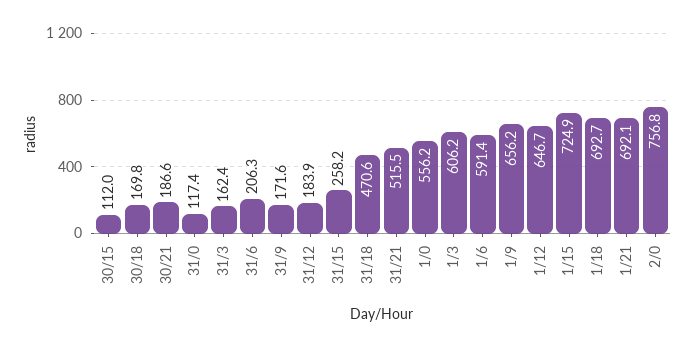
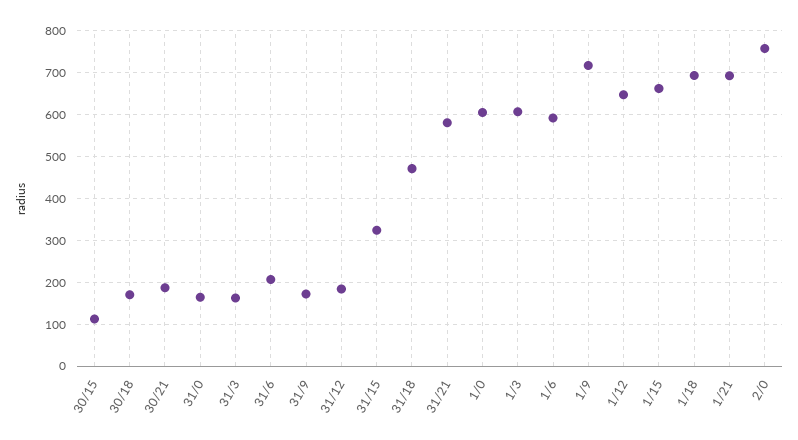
  {
    "30/15": 112,
    "30/18": 169.8,
    "30/21": 186.6,
-   "31/0": 117.4,
+   "31/0": 160,
    "31/3": 162.4,
    "31/6": 206.3,
    "31/9": 171.6,
    "31/12": 183.9,
-   "31/15": 258.2,
+   "31/15": 320,
    "31/18": 470.6,
-   "31/21": 515.5,
+   "31/21": 580,
-   "1/0": 556.2,
+   "1/0": 600,
    "1/3": 606.2,
    "1/6": 591.4,
-   "1/9": 656.2,
+   "1/9": 720,
    "1/12": 646.7,
-   "1/15": 724.9,
+   "1/15": 660,
    "1/18": 692.7,
    "1/21": 692.1,
    "2/0": 756.8
  }

